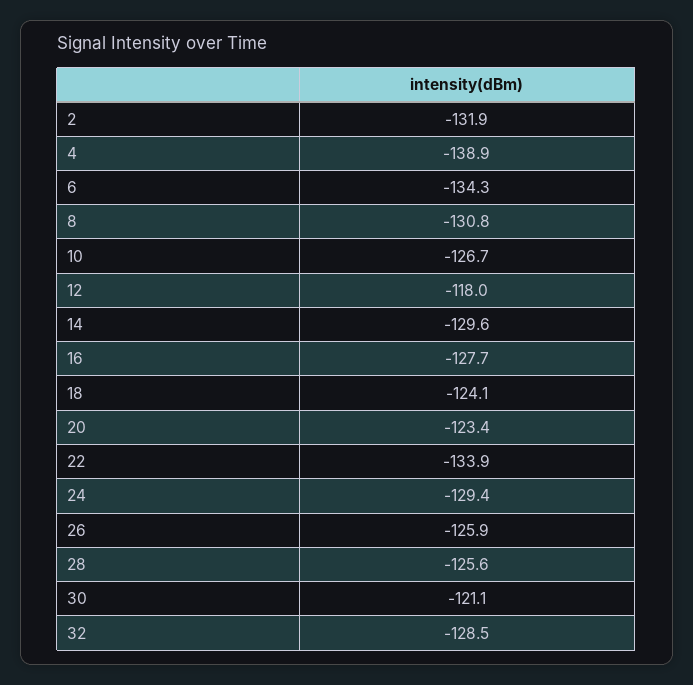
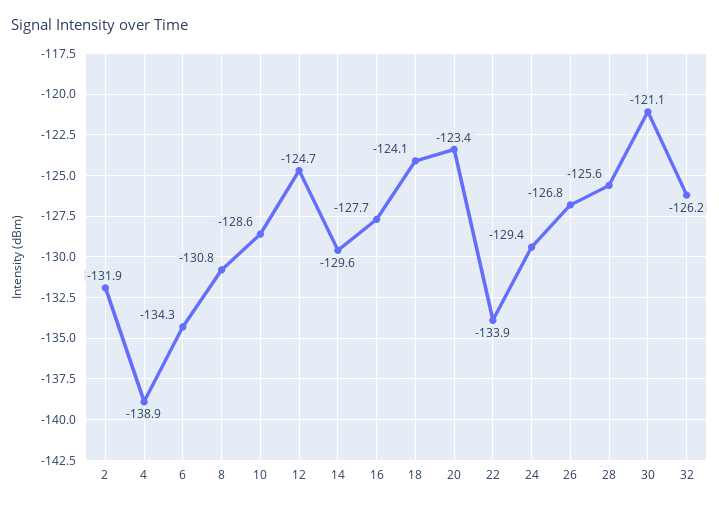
  {
    "2": -131.9,
    "4": -138.9,
    "6": -134.3,
    "8": -130.8,
-   "10": -126.7,
+   "10": -128.6,
-   "12": -118,
+   "12": -124.7,
    "14": -129.6,
    "16": -127.7,
    "18": -124.1,
    "20": -123.4,
    "22": -133.9,
    "24": -129.4,
-   "26": -125.9,
+   "26": -126.8,
    "28": -125.6,
    "30": -121.1,
-   "32": -128.5
+   "32": -126.2
  }

